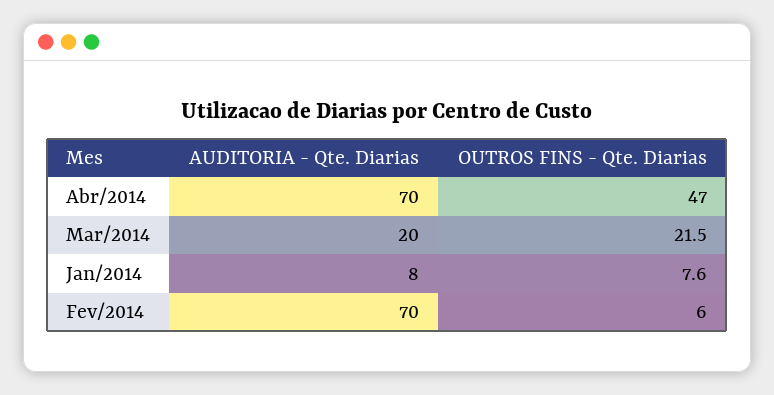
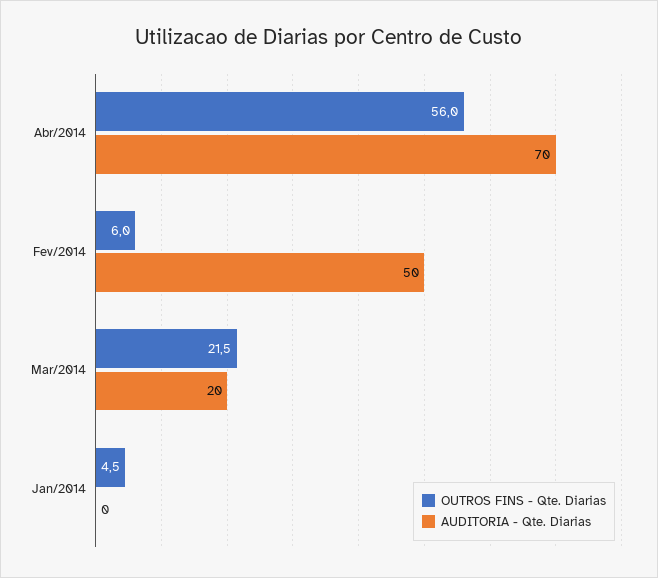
  {
    "AUDITORIA - Qte. Diarias": {
      "Abr/2014": 70,
      "Mar/2014": 20,
-     "Jan/2014": 8,
+     "Jan/2014": 0,
-     "Fev/2014": 70
+     "Fev/2014": 50
    },
    "OUTROS FINS - Qte. Diarias": {
-     "Abr/2014": 47,
+     "Abr/2014": 56,
      "Mar/2014": 21.5,
-     "Jan/2014": 7.6,
+     "Jan/2014": 4.5,
      "Fev/2014": 6
    }
  }

